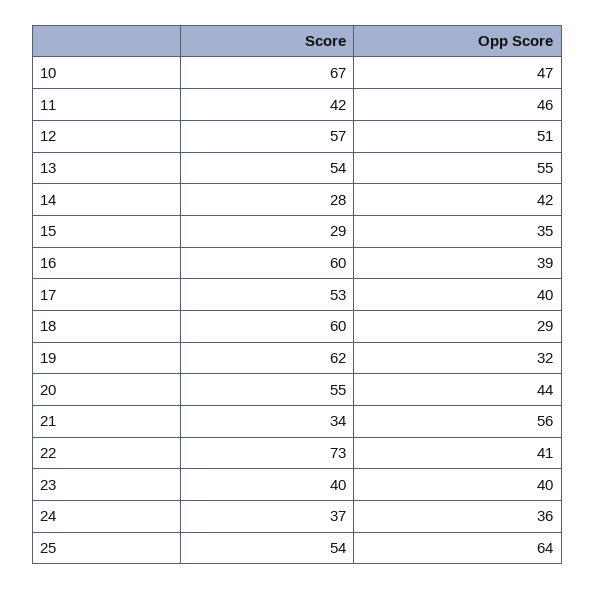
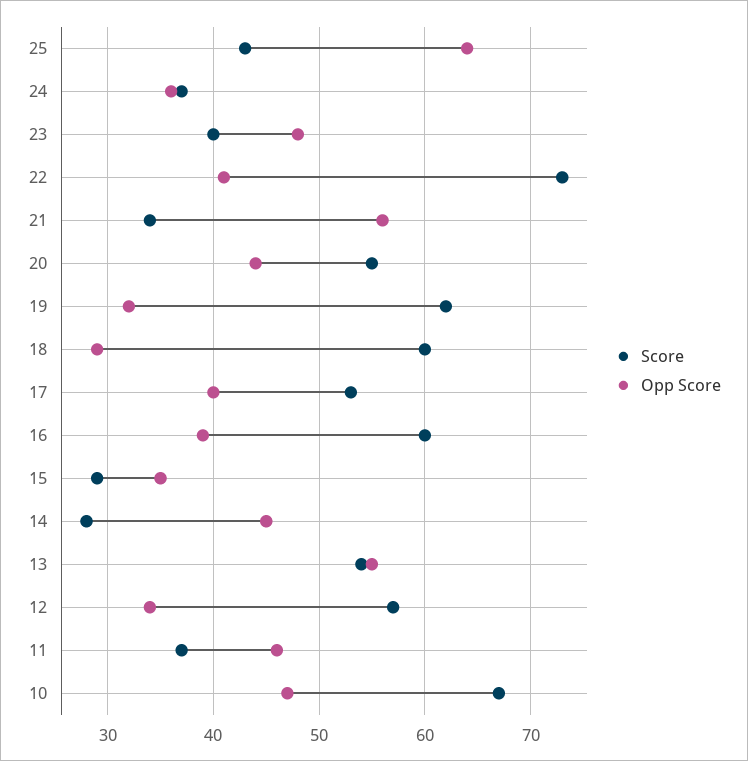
  {
    "Score": {
      "10": 67,
-     "11": 42,
+     "11": 37,
      "12": 57,
      "13": 54,
      "14": 28,
      "15": 29,
      "16": 60,
      "17": 53,
      "18": 60,
      "19": 62,
      "20": 55,
      "21": 34,
      "22": 73,
      "23": 40,
      "24": 37,
-     "25": 54
+     "25": 43
    },
    "Opp Score": {
      "10": 47,
      "11": 46,
-     "12": 51,
+     "12": 34,
      "13": 55,
-     "14": 42,
+     "14": 45,
      "15": 35,
      "16": 39,
      "17": 40,
      "18": 29,
      "19": 32,
      "20": 44,
      "21": 56,
      "22": 41,
-     "23": 40,
+     "23": 48,
      "24": 36,
      "25": 64
    }
  }

